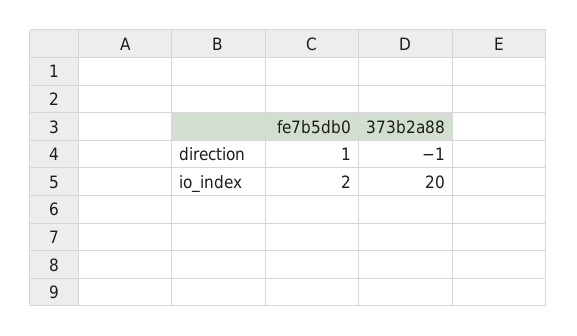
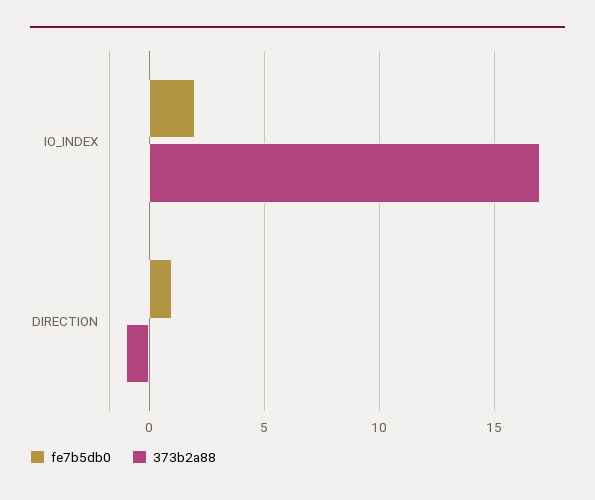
  {
    "fe7b5db0": {
      "direction": 1,
      "io_index": 2
    },
    "373b2a88": {
      "direction": -1,
-     "io_index": 20
+     "io_index": 17
    }
  }

